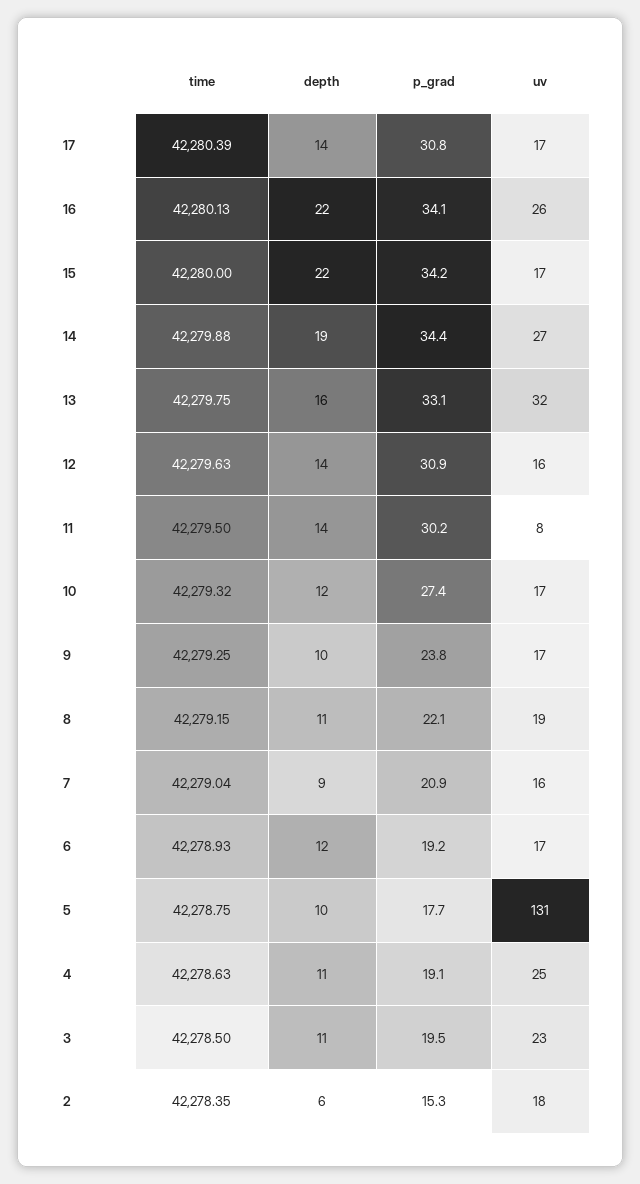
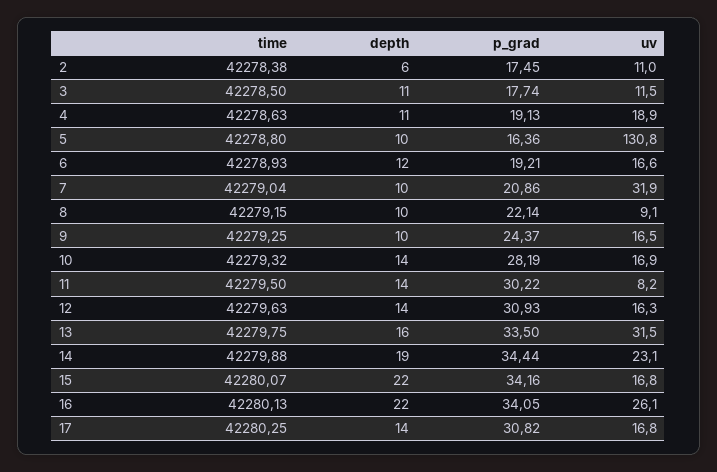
  {
    "time": {
-     "17": 42280.39,
+     "17": 42280.25,
      "16": 42280.13,
-     "15": 42280,
+     "15": 42280.07,
      "14": 42279.88,
      "13": 42279.75,
      "12": 42279.63,
      "11": 42279.5,
      "10": 42279.32,
      "9": 42279.25,
      "8": 42279.15,
      "7": 42279.04,
      "6": 42278.93,
-     "5": 42278.75,
+     "5": 42278.8,
      "4": 42278.63,
      "3": 42278.5,
-     "2": 42278.35
+     "2": 42278.38
    },
    "depth": {
      "17": 14,
      "16": 22,
      "15": 22,
      "14": 19,
      "13": 16,
      "12": 14,
      "11": 14,
-     "10": 12,
+     "10": 14,
      "9": 10,
-     "8": 11,
+     "8": 10,
-     "7": 9,
+     "7": 10,
      "6": 12,
      "5": 10,
      "4": 11,
      "3": 11,
      "2": 6
    },
    "p_grad": {
      "17": 30.82,
      "16": 34.05,
      "15": 34.16,
      "14": 34.44,
-     "13": 33.1,
+     "13": 33.5,
      "12": 30.93,
      "11": 30.22,
-     "10": 27.4,
+     "10": 28.19,
-     "9": 23.8,
+     "9": 24.37,
      "8": 22.14,
      "7": 20.86,
      "6": 19.21,
-     "5": 17.7,
+     "5": 16.36,
      "4": 19.13,
-     "3": 19.5,
+     "3": 17.74,
-     "2": 15.3
+     "2": 17.45
    },
    "uv": {
      "17": 16.8,
      "16": 26.1,
      "15": 16.8,
-     "14": 27,
+     "14": 23.1,
      "13": 31.5,
      "12": 16.3,
      "11": 8.2,
      "10": 16.9,
      "9": 16.5,
-     "8": 19,
+     "8": 9.1,
-     "7": 16,
+     "7": 31.9,
      "6": 16.6,
      "5": 130.8,
-     "4": 25,
+     "4": 18.9,
-     "3": 23,
+     "3": 11.5,
-     "2": 18
+     "2": 11
    }
  }

